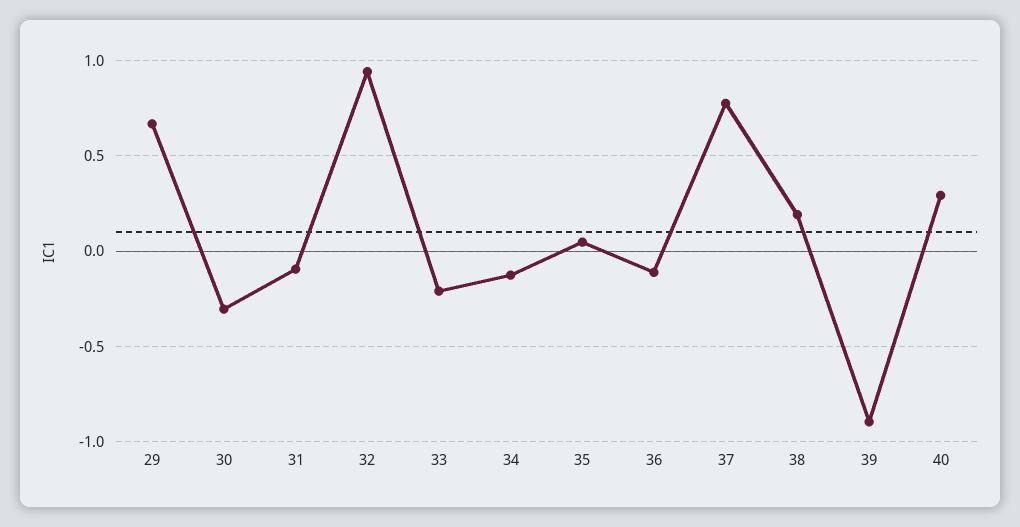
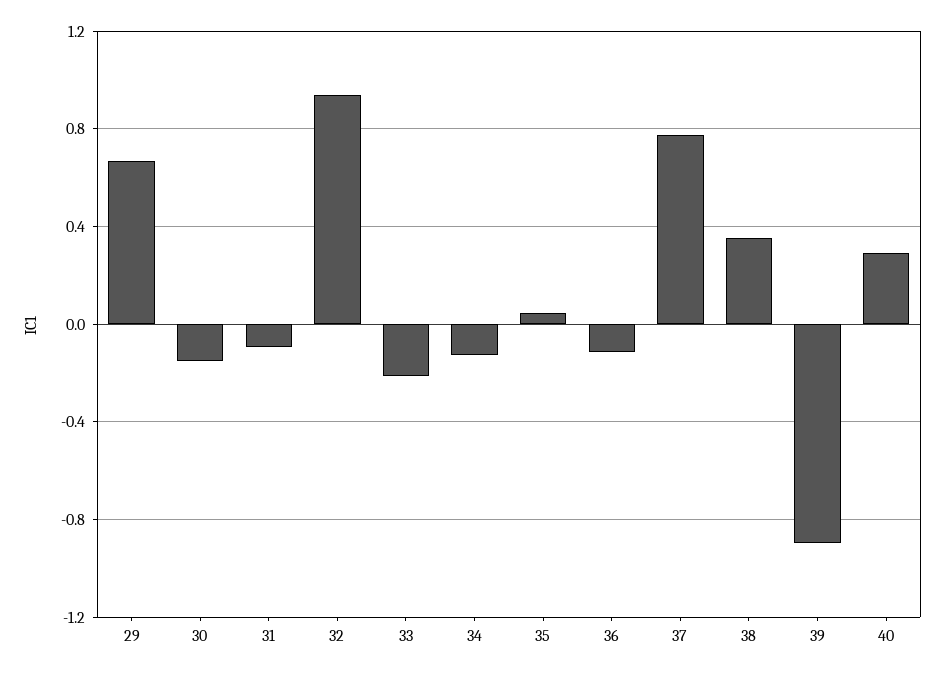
  {
    "29": 0.65,
-   "30": -0.3,
+   "30": -0.15,
    "31": -0.1,
    "32": 0.95,
    "33": -0.2,
    "34": -0.15,
    "35": 0.05,
    "36": -0.1,
    "37": 0.75,
-   "38": 0.2,
+   "38": 0.35,
    "39": -0.9,
    "40": 0.3
  }

